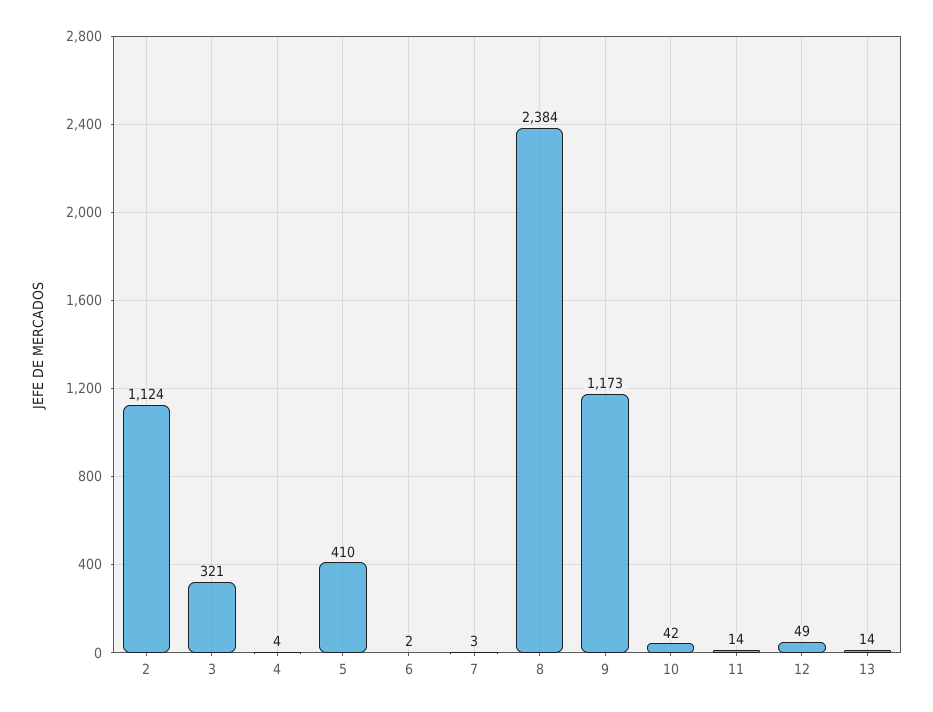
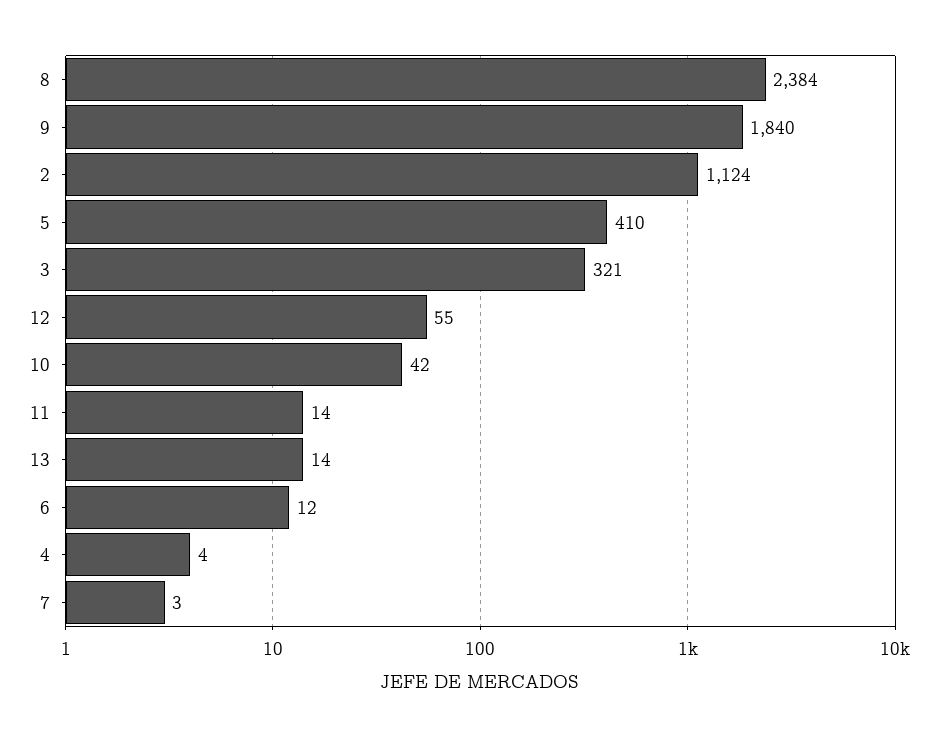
  {
    "2": 1124,
    "3": 321,
    "4": 4,
    "5": 410,
-   "6": 2,
+   "6": 12,
    "7": 3,
    "8": 2384,
-   "9": 1173,
+   "9": 1840,
    "10": 42,
    "11": 14,
-   "12": 49,
+   "12": 55,
    "13": 14
  }

